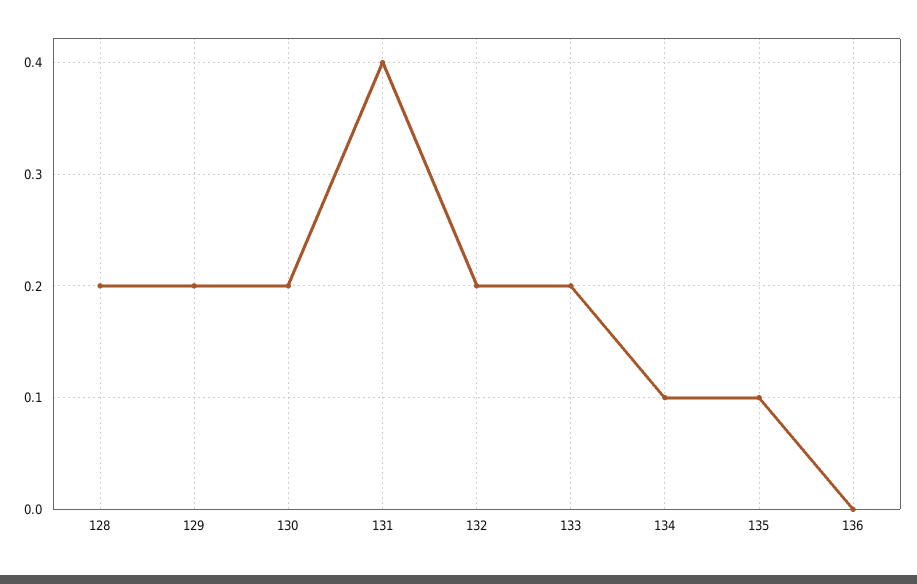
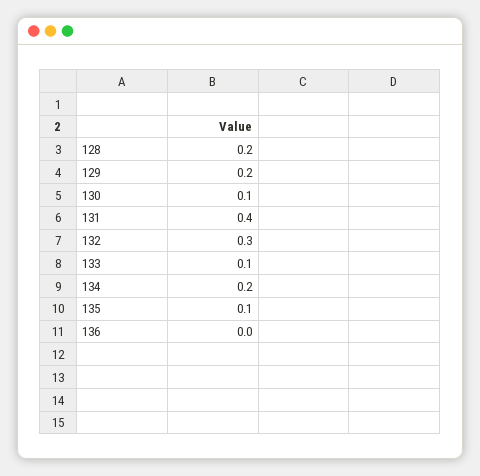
  {
    "128": 0.2,
    "129": 0.2,
-   "130": 0.2,
+   "130": 0.1,
    "131": 0.4,
-   "132": 0.2,
+   "132": 0.3,
-   "133": 0.2,
+   "133": 0.1,
-   "134": 0.1,
+   "134": 0.2,
    "135": 0.1,
    "136": 0
  }

